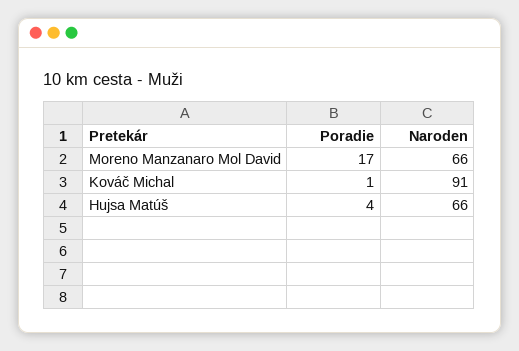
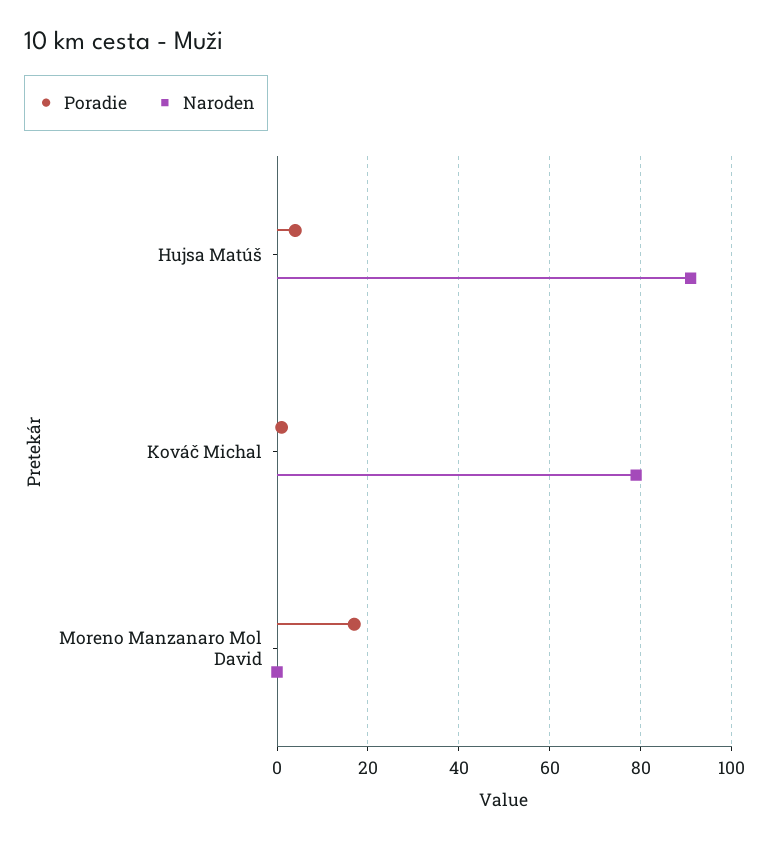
  {
    "Poradie": {
      "Moreno Manzanaro Mol David": 17,
      "Kováč Michal": 1,
      "Hujsa Matúš": 4
    },
    "Naroden": {
-     "Moreno Manzanaro Mol David": 66,
+     "Moreno Manzanaro Mol David": 0,
-     "Kováč Michal": 91,
+     "Kováč Michal": 80,
-     "Hujsa Matúš": 66
+     "Hujsa Matúš": 90
    }
  }

